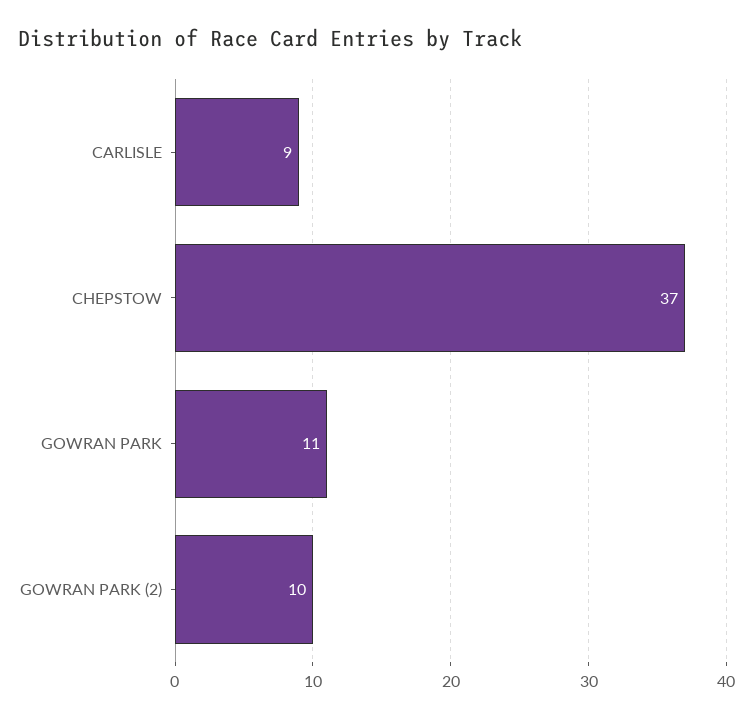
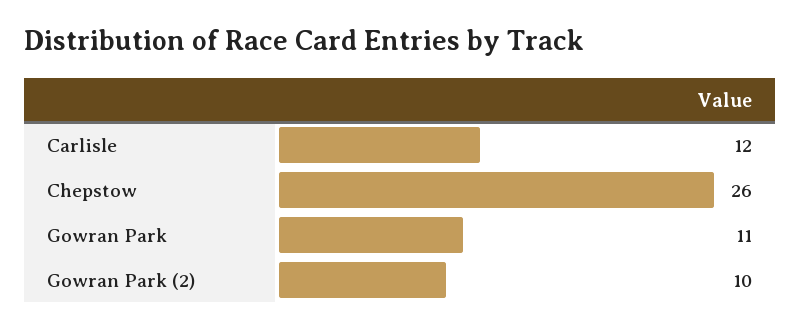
  {
-   "CARLISLE": 9,
+   "CARLISLE": 12,
-   "CHEPSTOW": 37,
+   "CHEPSTOW": 26,
    "GOWRAN PARK": 11,
    "GOWRAN PARK (2)": 10
  }

